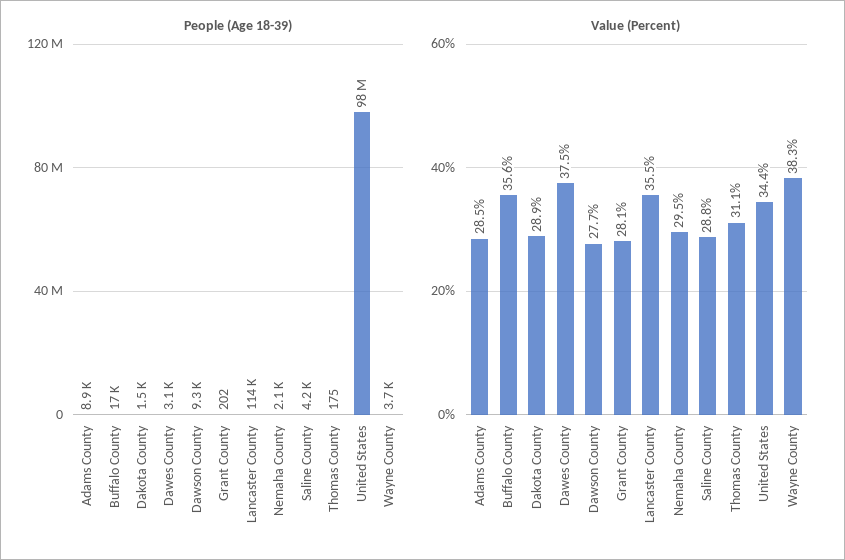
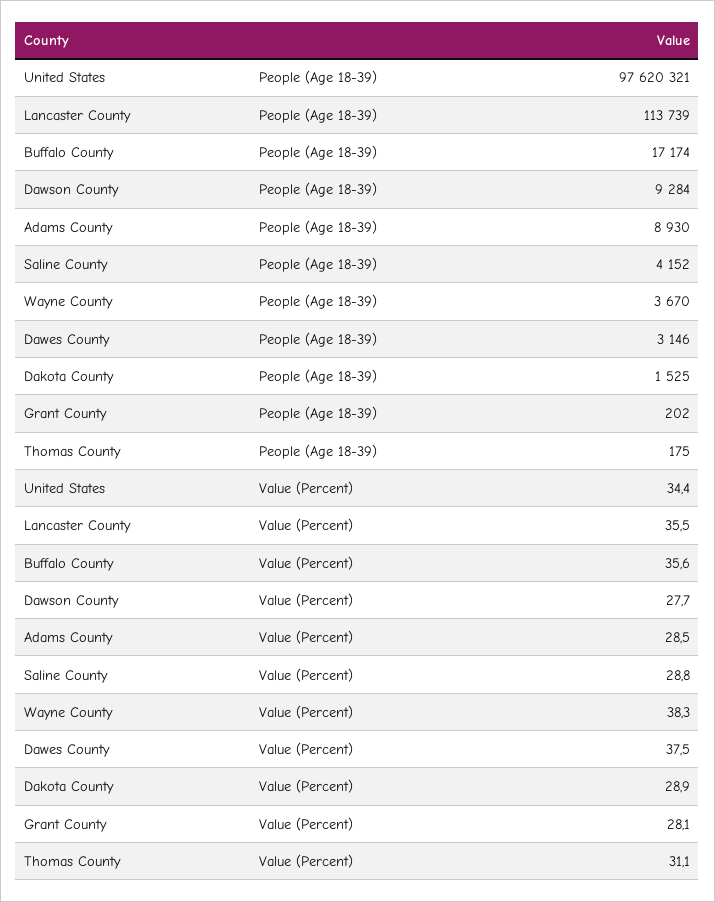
  {
    "People (Age 18-39)": {
      "Adams County": 8930,
      "Buffalo County": 17174,
      "Dakota County": 1525,
      "Dawes County": 3146,
      "Dawson County": 9284,
      "Grant County": 202,
      "Lancaster County": 113739,
-     "Nemaha County": 2100,
      "Saline County": 4152,
      "Thomas County": 175,
      "United States": 97620321,
      "Wayne County": 3670
    },
    "Value (Percent)": {
      "Adams County": 28.5,
      "Buffalo County": 35.6,
      "Dakota County": 28.9,
      "Dawes County": 37.5,
      "Dawson County": 27.7,
      "Grant County": 28.1,
      "Lancaster County": 35.5,
-     "Nemaha County": 29.5,
      "Saline County": 28.8,
      "Thomas County": 31.1,
      "United States": 34.4,
      "Wayne County": 38.3
    }
  }

